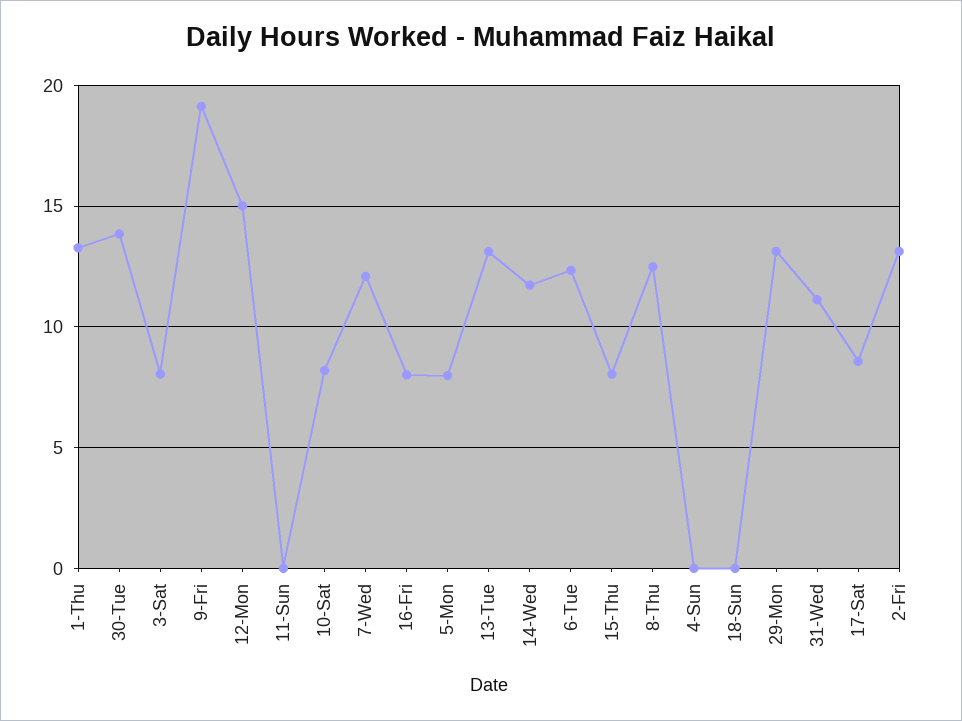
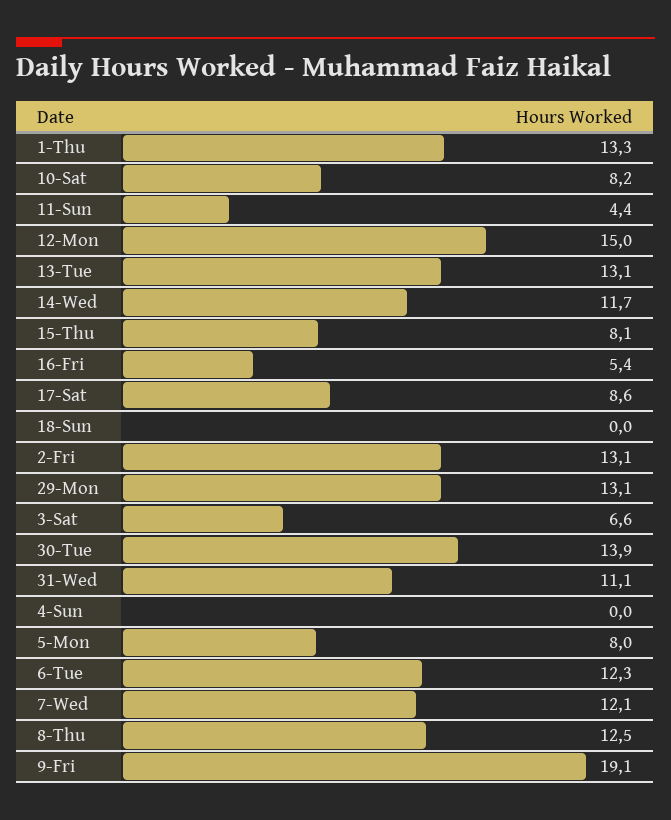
  {
    "1-Thu": 13.3,
    "30-Tue": 13.9,
-   "3-Sat": 8,
+   "3-Sat": 6.6,
    "9-Fri": 19.1,
    "12-Mon": 15,
-   "11-Sun": 0,
+   "11-Sun": 4.4,
    "10-Sat": 8.2,
    "7-Wed": 12.1,
-   "16-Fri": 8,
+   "16-Fri": 5.4,
    "5-Mon": 8,
    "13-Tue": 13.1,
    "14-Wed": 11.7,
    "6-Tue": 12.3,
    "15-Thu": 8.1,
    "8-Thu": 12.5,
    "4-Sun": 0,
    "18-Sun": 0,
    "29-Mon": 13.1,
    "31-Wed": 11.1,
    "17-Sat": 8.6,
    "2-Fri": 13.1
  }

